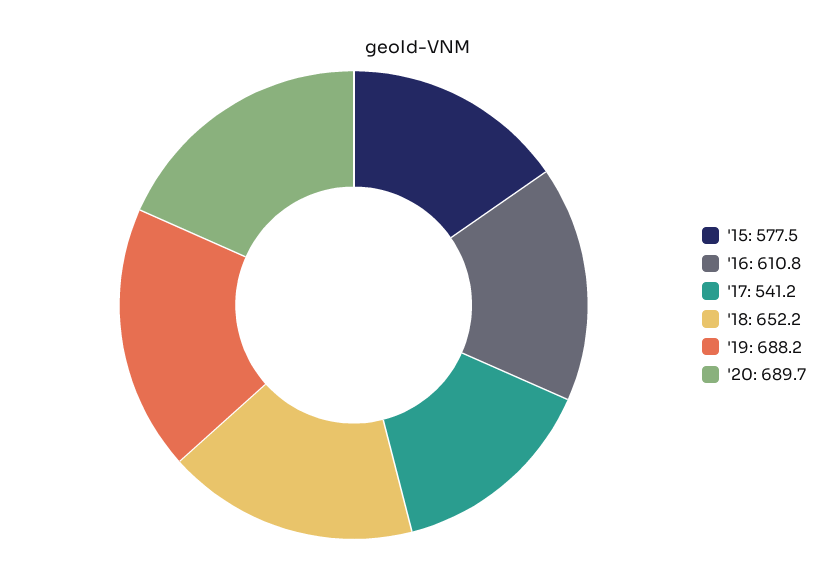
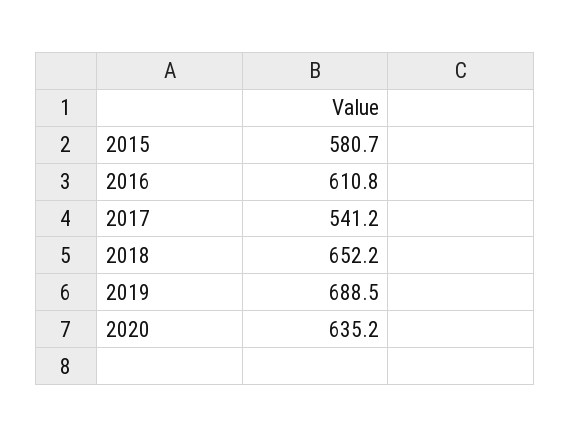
  {
-   "'15": 577.5,
+   "'15": 580.7,
    "'16": 610.8,
    "'17": 541.2,
    "'18": 652.2,
-   "'19": 688.2,
+   "'19": 688.5,
-   "'20": 689.7
+   "'20": 635.2
  }

